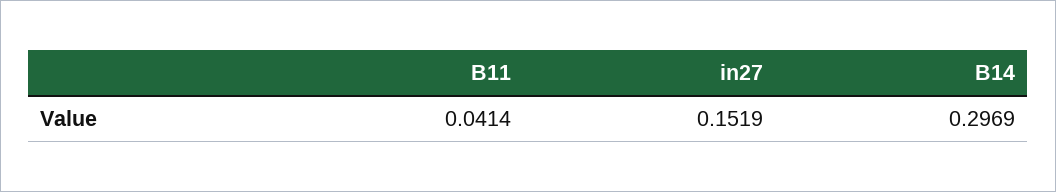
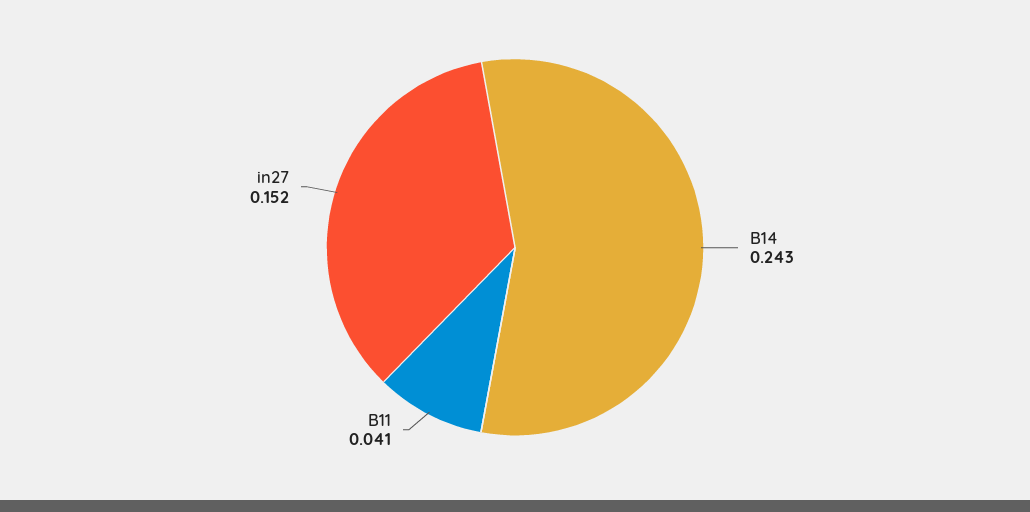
  {
    "B11": 0.0414,
    "in27": 0.1519,
-   "B14": 0.2969
+   "B14": 0.243
  }

